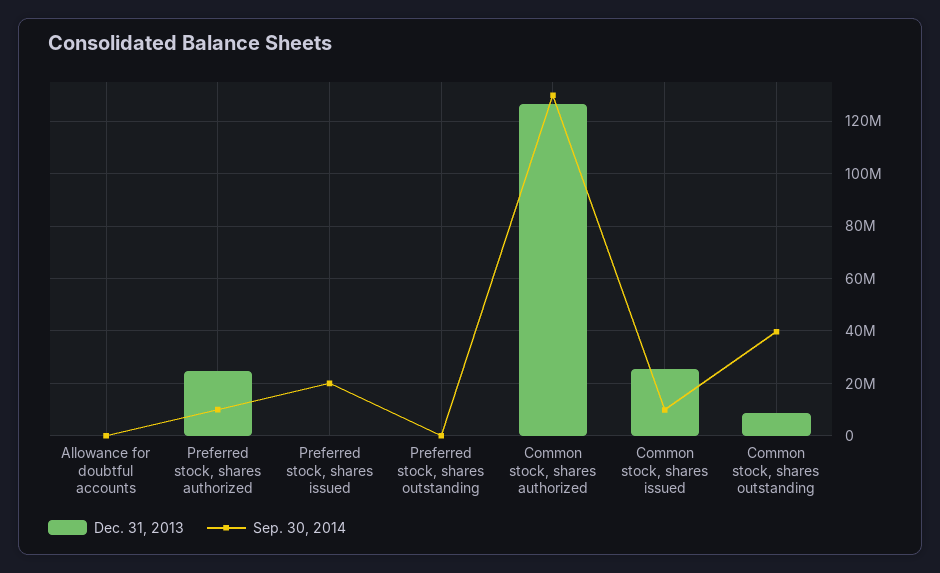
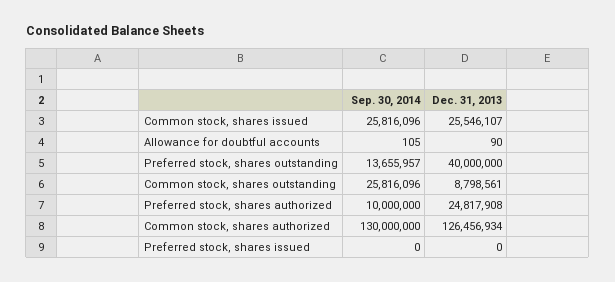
  {
    "Dec. 31, 2013": {
      "Allowance for doubtful accounts": 90,
      "Preferred stock, shares authorized": 24817908,
      "Preferred stock, shares issued": 0,
-     "Preferred stock, shares outstanding": 0,
+     "Preferred stock, shares outstanding": 40000000,
      "Common stock, shares authorized": 126456934,
      "Common stock, shares issued": 25546107,
      "Common stock, shares outstanding": 8798561
    },
    "Sep. 30, 2014": {
      "Allowance for doubtful accounts": 105,
      "Preferred stock, shares authorized": 10000000,
-     "Preferred stock, shares issued": 20000000,
+     "Preferred stock, shares issued": 0,
-     "Preferred stock, shares outstanding": 0,
+     "Preferred stock, shares outstanding": 13655957,
      "Common stock, shares authorized": 130000000,
-     "Common stock, shares issued": 10000000,
+     "Common stock, shares issued": 25816096,
-     "Common stock, shares outstanding": 40000000
+     "Common stock, shares outstanding": 25816096
    }
  }

